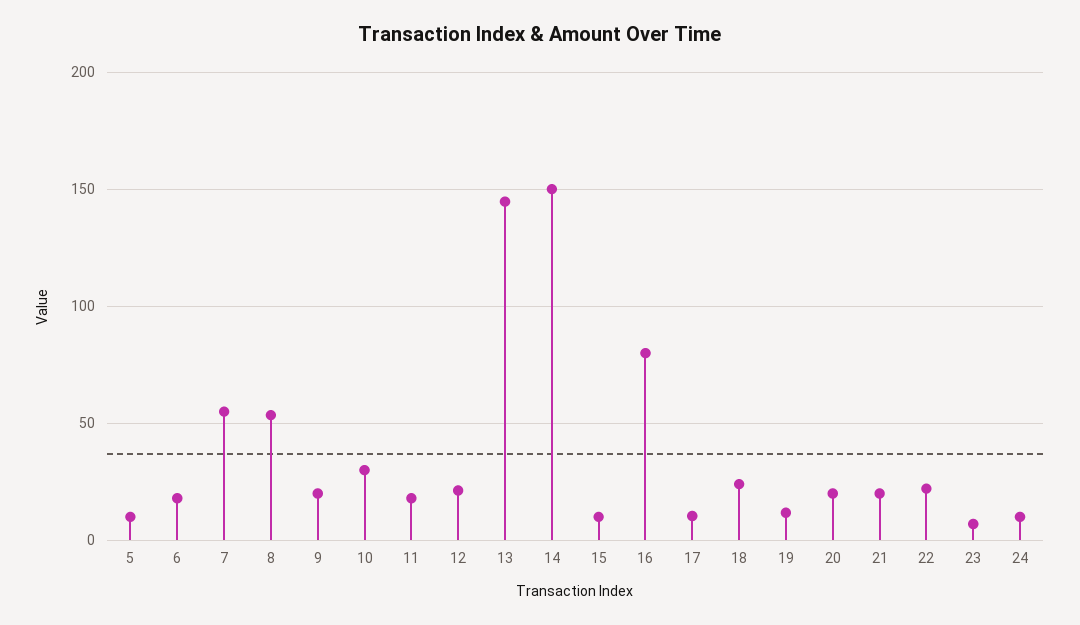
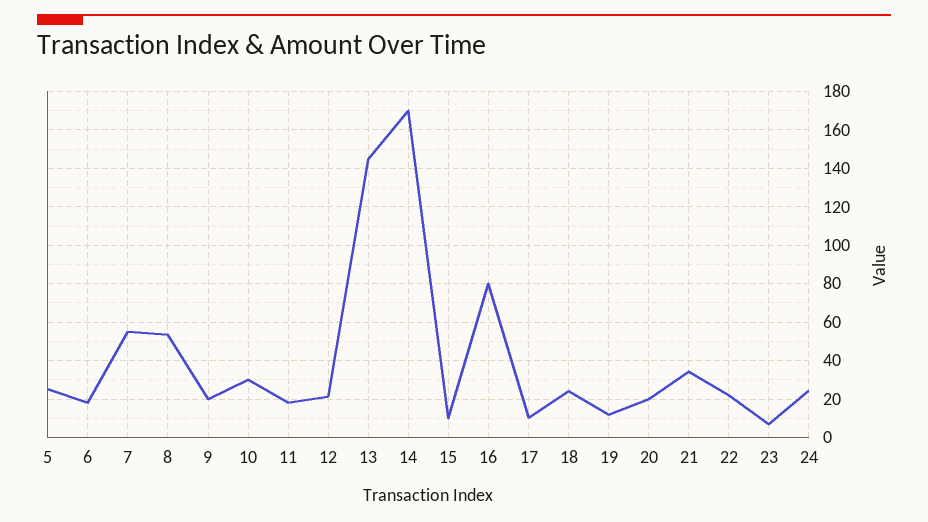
  {
-   "5": 10,
+   "5": 25,
    "6": 20,
    "7": 55,
    "8": 55,
    "9": 20,
    "10": 30,
    "11": 20,
    "12": 20,
    "13": 145,
-   "14": 150,
+   "14": 170,
    "15": 10,
    "16": 80,
    "17": 10,
    "18": 25,
    "19": 10,
    "20": 20,
-   "21": 20,
+   "21": 35,
    "22": 20,
    "23": 5,
-   "24": 10
+   "24": 25
  }

